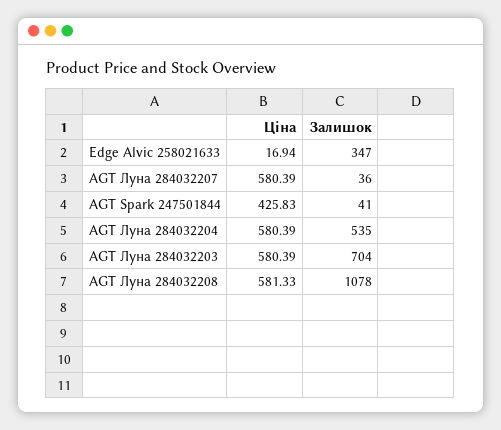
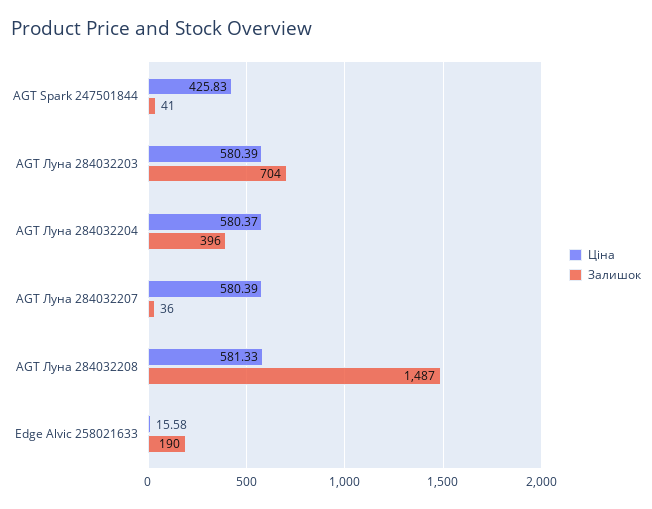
  {
    "Ціна": {
-     "Edge Alvic 258021633": 16.94,
+     "Edge Alvic 258021633": 15.58,
      "AGT Луна 284032207": 580.39,
      "AGT Spark 247501844": 425.83,
-     "AGT Луна 284032204": 580.39,
+     "AGT Луна 284032204": 580.37,
      "AGT Луна 284032203": 580.39,
      "AGT Луна 284032208": 581.33
    },
    "Залишок": {
-     "Edge Alvic 258021633": 347,
+     "Edge Alvic 258021633": 190,
      "AGT Луна 284032207": 36,
      "AGT Spark 247501844": 41,
-     "AGT Луна 284032204": 535,
+     "AGT Луна 284032204": 396,
      "AGT Луна 284032203": 704,
-     "AGT Луна 284032208": 1078
+     "AGT Луна 284032208": 1487
    }
  }

